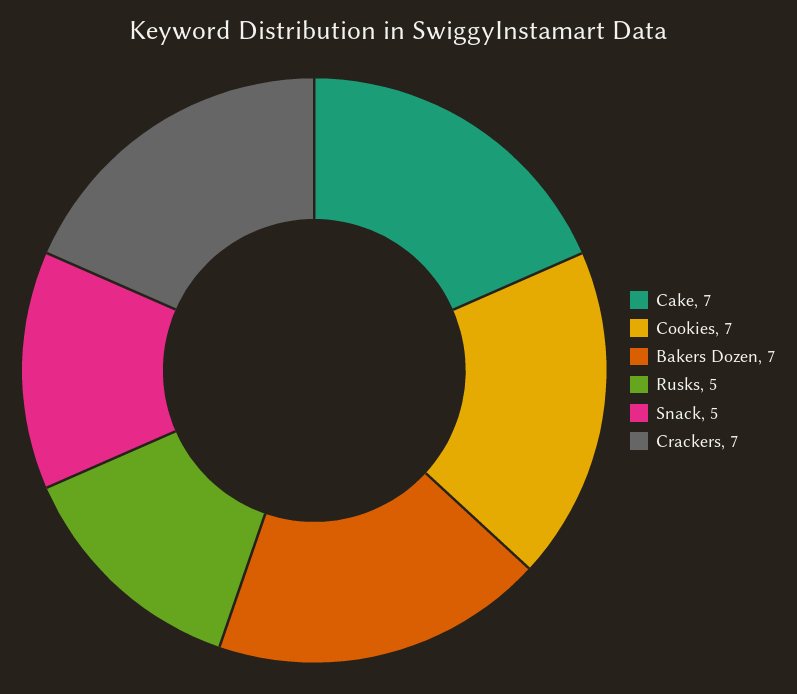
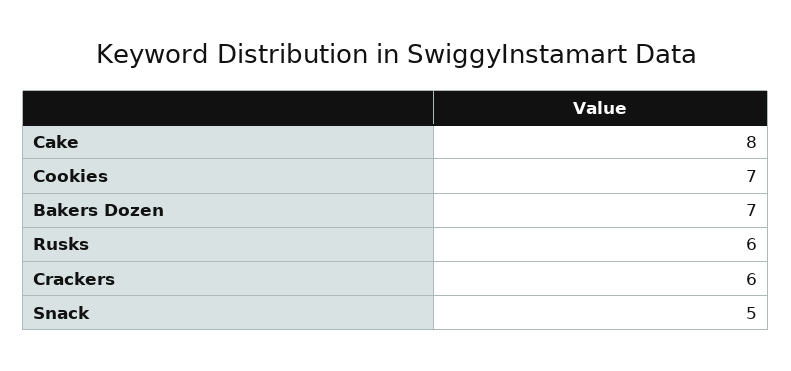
  {
-   "Cake": 7,
+   "Cake": 8,
    "Cookies": 7,
    "Bakers Dozen": 7,
-   "Rusks": 5,
+   "Rusks": 6,
    "Snack": 5,
-   "Crackers": 7
+   "Crackers": 6
  }

